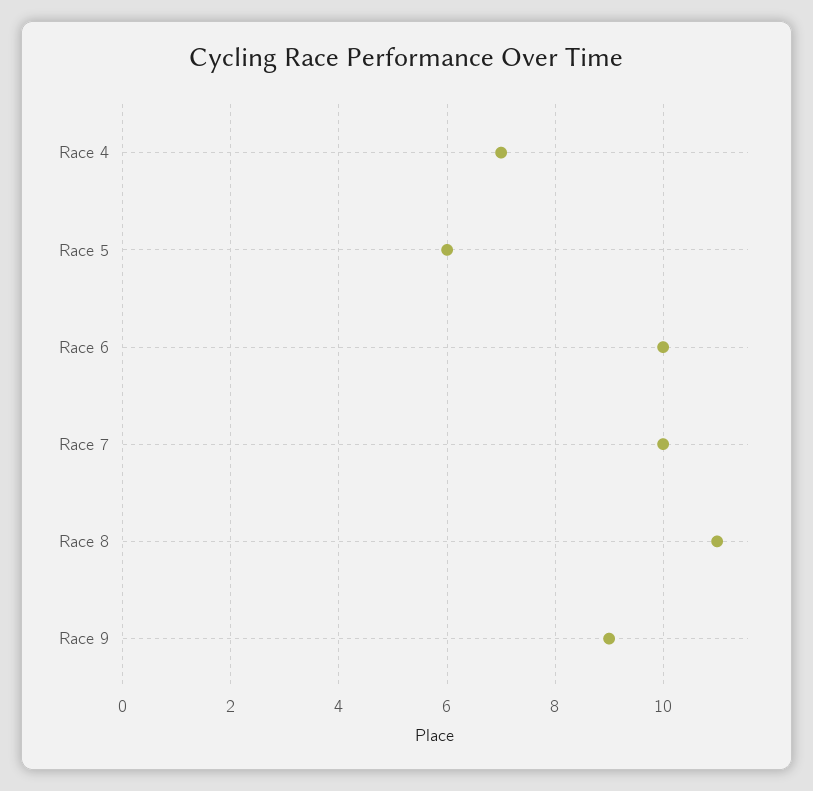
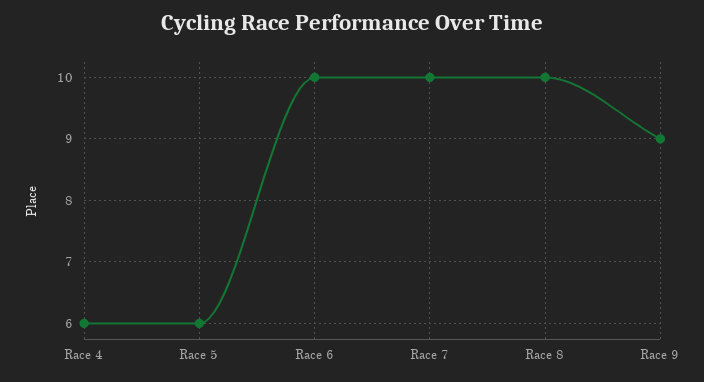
  {
-   "Race 4": 7,
+   "Race 4": 6,
    "Race 5": 6,
    "Race 6": 10,
    "Race 7": 10,
-   "Race 8": 11,
+   "Race 8": 10,
    "Race 9": 9
  }

